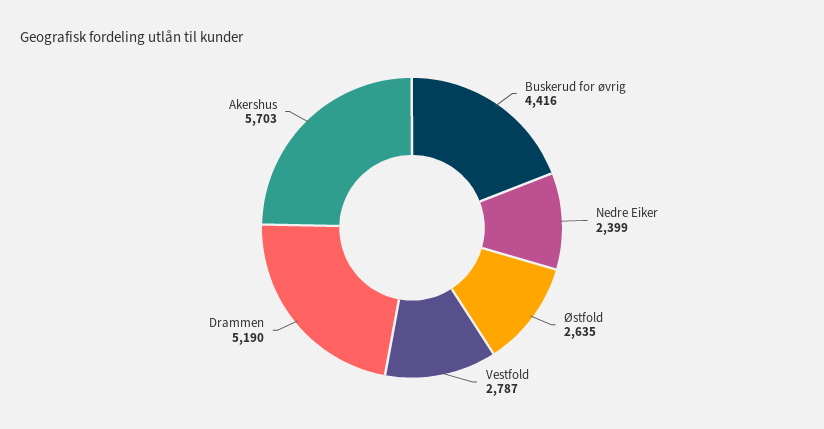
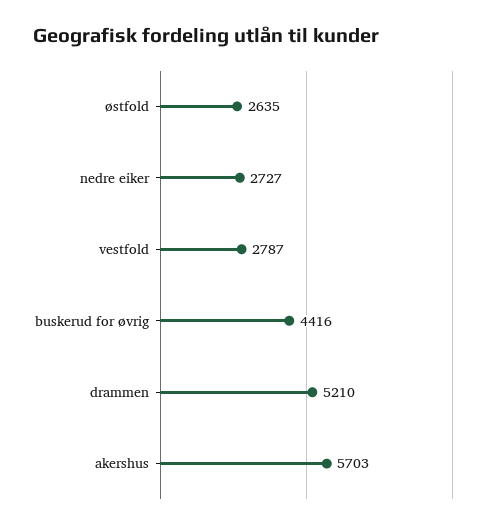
  {
    "Buskerud for øvrig": 4416,
-   "Nedre Eiker": 2399,
+   "Nedre Eiker": 2727,
    "Østfold": 2635,
    "Vestfold": 2787,
-   "Drammen": 5190,
+   "Drammen": 5210,
    "Akershus": 5703
  }

